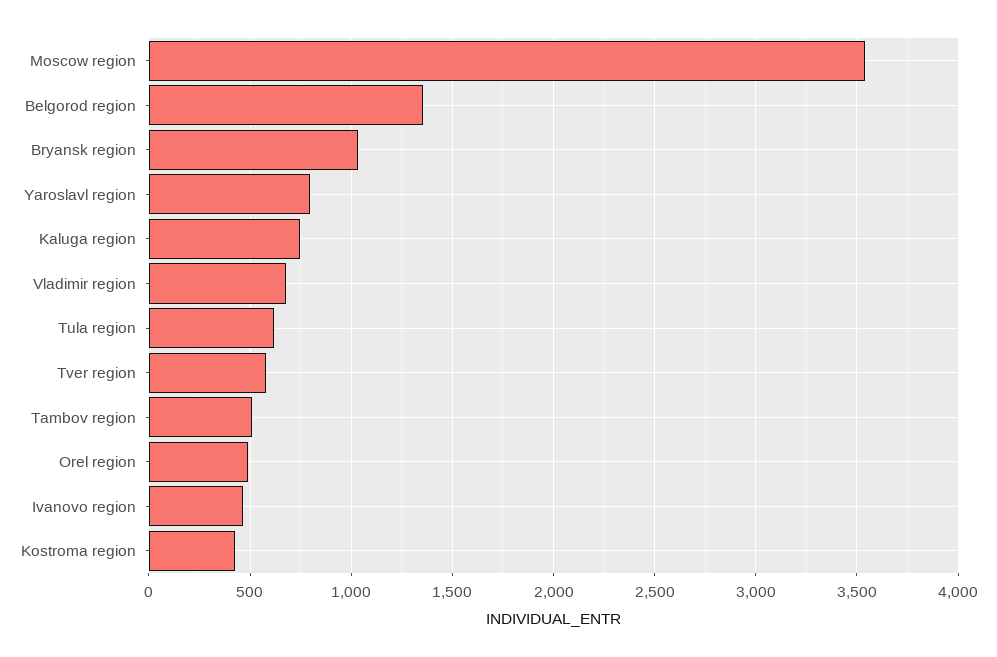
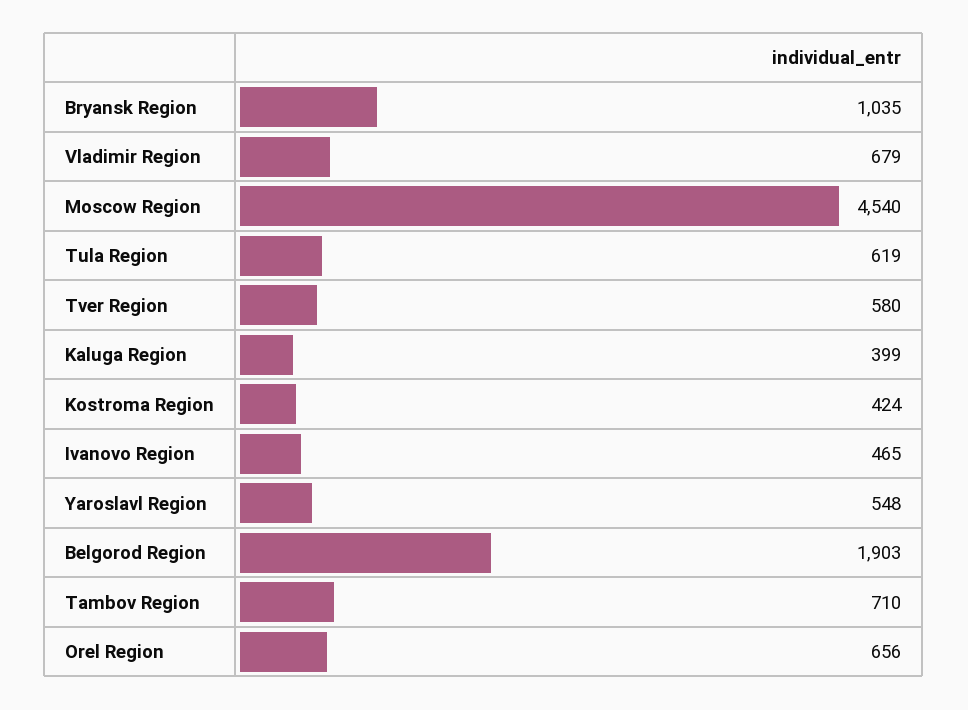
  {
-   "Moscow region": 3550,
+   "Moscow region": 4540,
-   "Belgorod region": 1350,
+   "Belgorod region": 1903,
    "Bryansk region": 1035,
-   "Yaroslavl region": 800,
+   "Yaroslavl region": 548,
-   "Kaluga region": 750,
+   "Kaluga region": 399,
    "Vladimir region": 679,
    "Tula region": 619,
    "Tver region": 580,
-   "Tambov region": 500,
+   "Tambov region": 710,
-   "Orel region": 500,
+   "Orel region": 656,
    "Ivanovo region": 465,
    "Kostroma region": 424
  }

